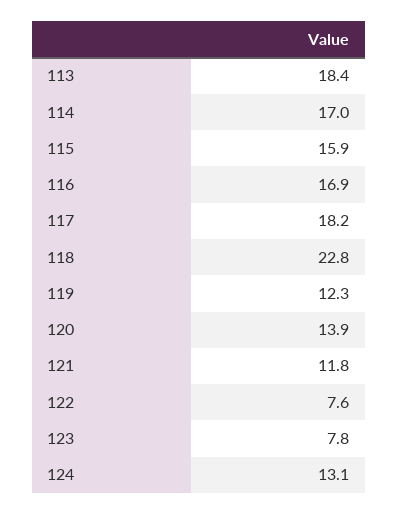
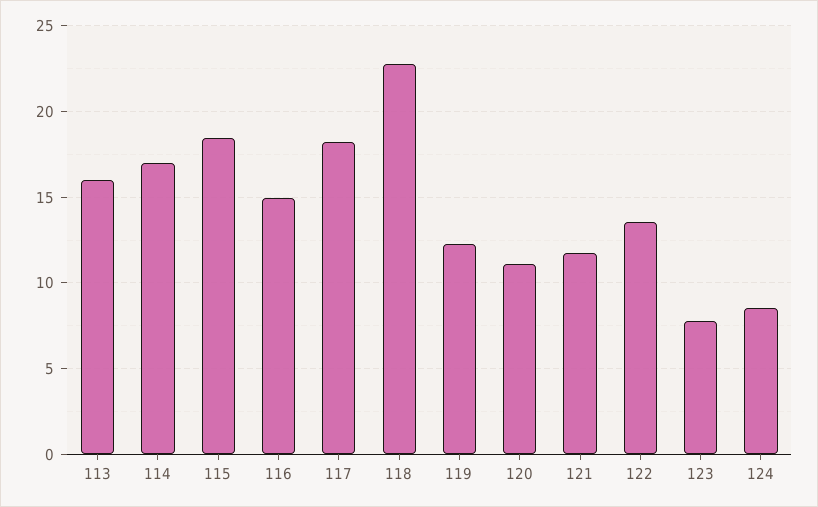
  {
-   "113": 18.4,
+   "113": 16,
    "114": 17,
-   "115": 15.9,
+   "115": 18.5,
-   "116": 16.9,
+   "116": 15,
    "117": 18.2,
    "118": 22.8,
    "119": 12.3,
-   "120": 13.9,
+   "120": 11,
    "121": 11.8,
-   "122": 7.6,
+   "122": 13.5,
    "123": 7.8,
-   "124": 13.1
+   "124": 8.5
  }

